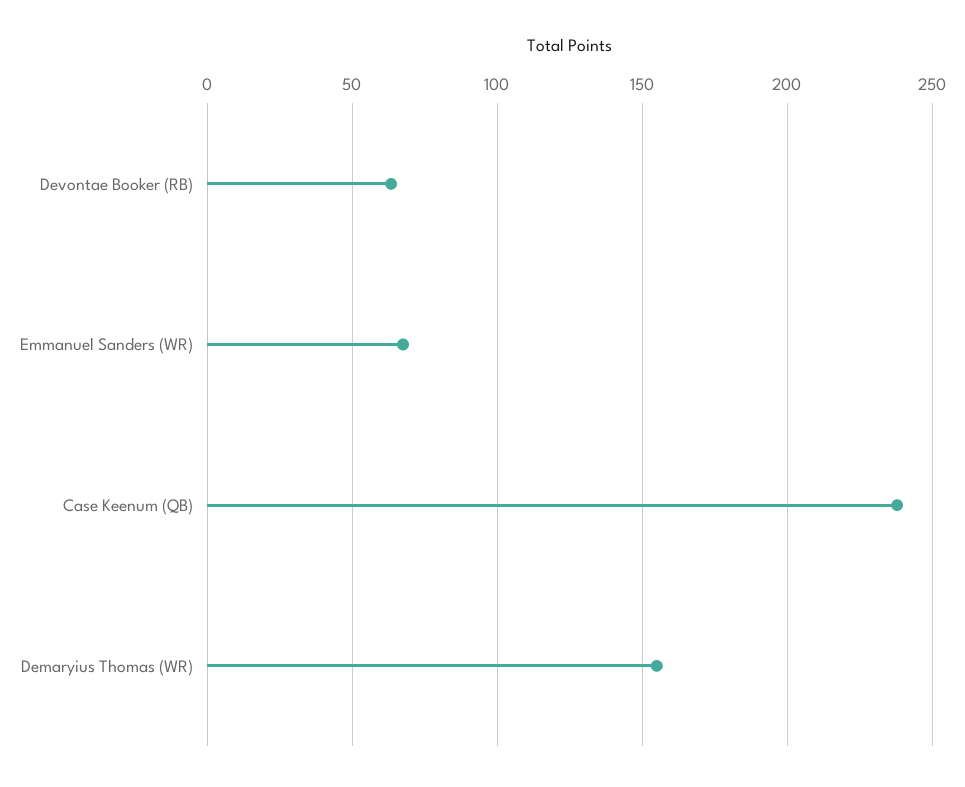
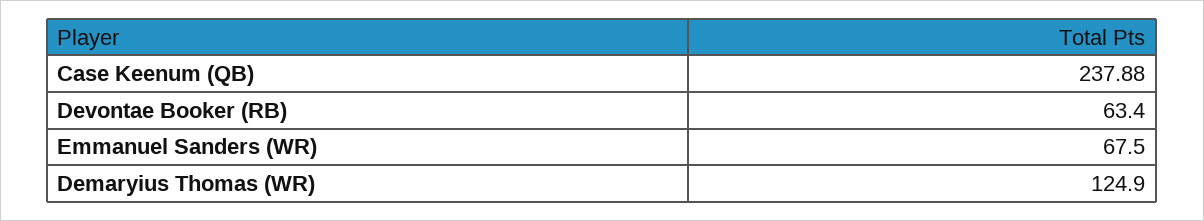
  {
    "Devontae Booker (RB)": 63.4,
    "Emmanuel Sanders (WR)": 67.5,
    "Case Keenum (QB)": 237.88,
-   "Demaryius Thomas (WR)": 155
+   "Demaryius Thomas (WR)": 124.9
  }

